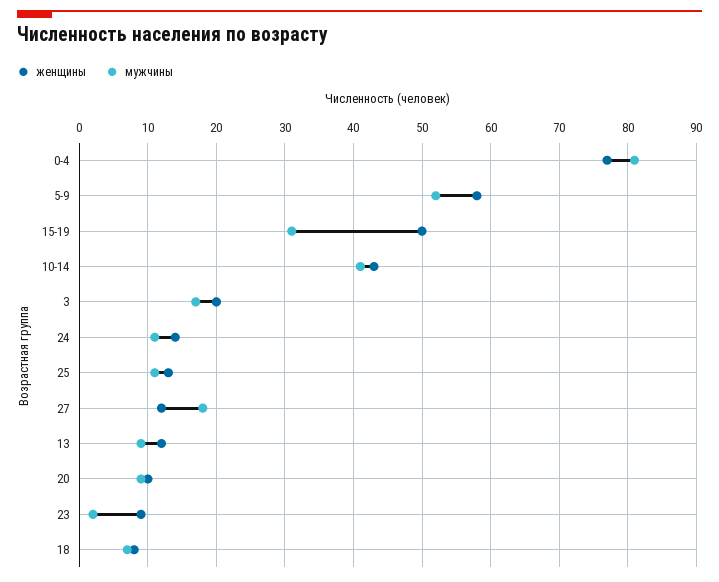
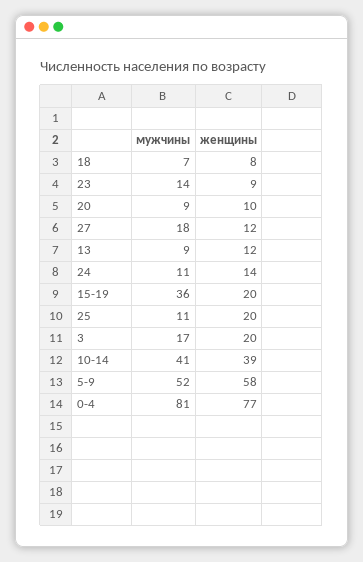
  {
    "женщины": {
      "0-4": 77,
      "5-9": 58,
-     "15-19": 50,
+     "15-19": 20,
-     "10-14": 43,
+     "10-14": 39,
      "3": 20,
      "24": 14,
-     "25": 13,
+     "25": 20,
      "27": 12,
      "13": 12,
      "20": 10,
      "23": 9,
      "18": 8
    },
    "мужчины": {
      "0-4": 81,
      "5-9": 52,
-     "15-19": 31,
+     "15-19": 36,
      "10-14": 41,
      "3": 17,
      "24": 11,
      "25": 11,
      "27": 18,
      "13": 9,
      "20": 9,
-     "23": 2,
+     "23": 14,
      "18": 7
    }
  }

